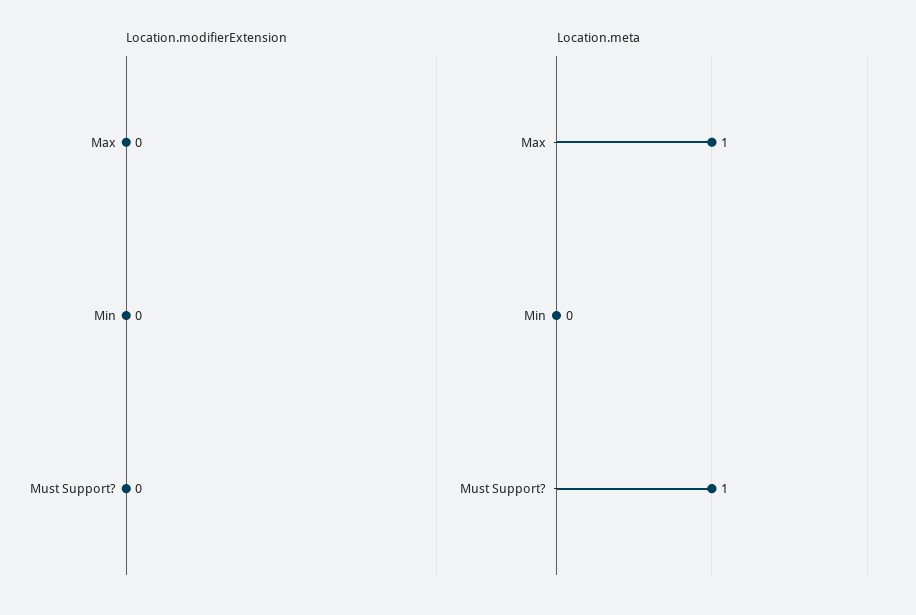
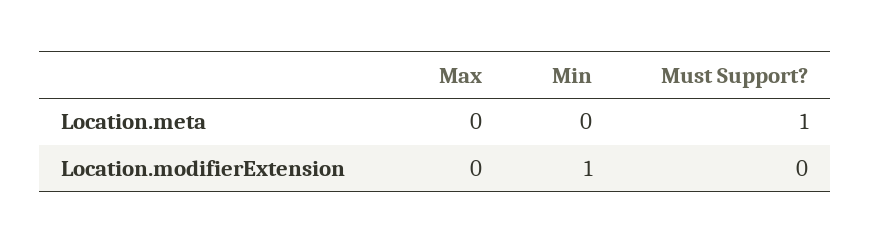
  {
    "Location.modifierExtension": {
      "Max": 0,
-     "Min": 0,
+     "Min": 1,
      "Must Support?": 0
    },
    "Location.meta": {
-     "Max": 1,
+     "Max": 0,
      "Min": 0,
      "Must Support?": 1
    }
  }

